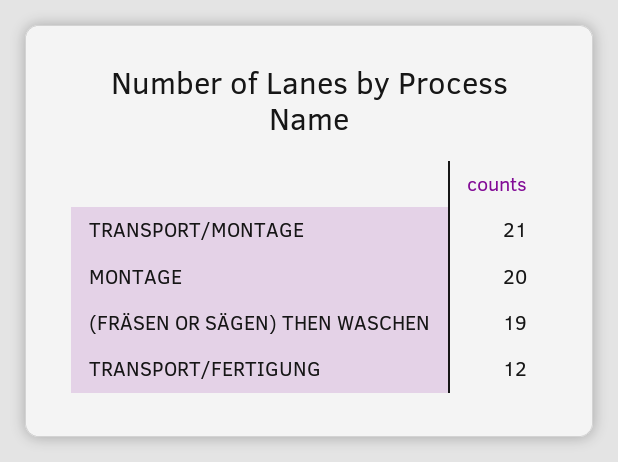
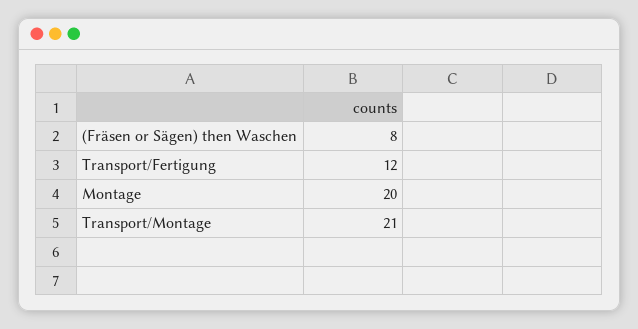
  {
    "TRANSPORT/MONTAGE": 21,
    "MONTAGE": 20,
-   "(FRÄSEN OR SÄGEN) THEN WASCHEN": 19,
+   "(FRÄSEN OR SÄGEN) THEN WASCHEN": 8,
    "TRANSPORT/FERTIGUNG": 12
  }

